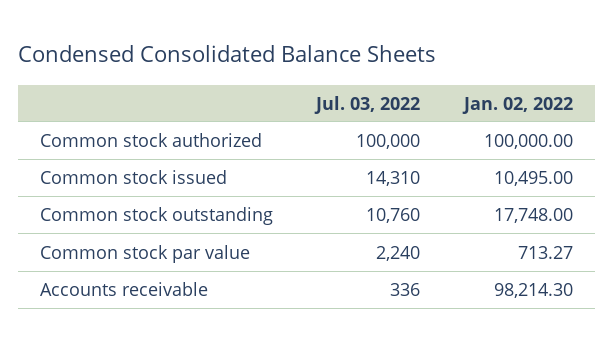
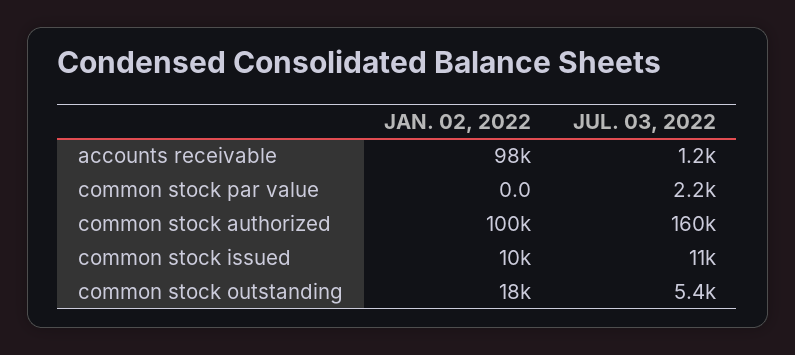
  {
    "Jul. 03, 2022": {
-     "Common stock authorized": 100000,
+     "Common stock authorized": 160000,
-     "Common stock issued": 14310,
+     "Common stock issued": 11000,
-     "Common stock outstanding": 10760,
+     "Common stock outstanding": 5400,
      "Common stock par value": 2240,
-     "Accounts receivable": 336
+     "Accounts receivable": 1200
    },
    "Jan. 02, 2022": {
      "Common stock authorized": 100000,
      "Common stock issued": 10495,
      "Common stock outstanding": 17748,
-     "Common stock par value": 713.27,
+     "Common stock par value": 0,
      "Accounts receivable": 98214.3
    }
  }

